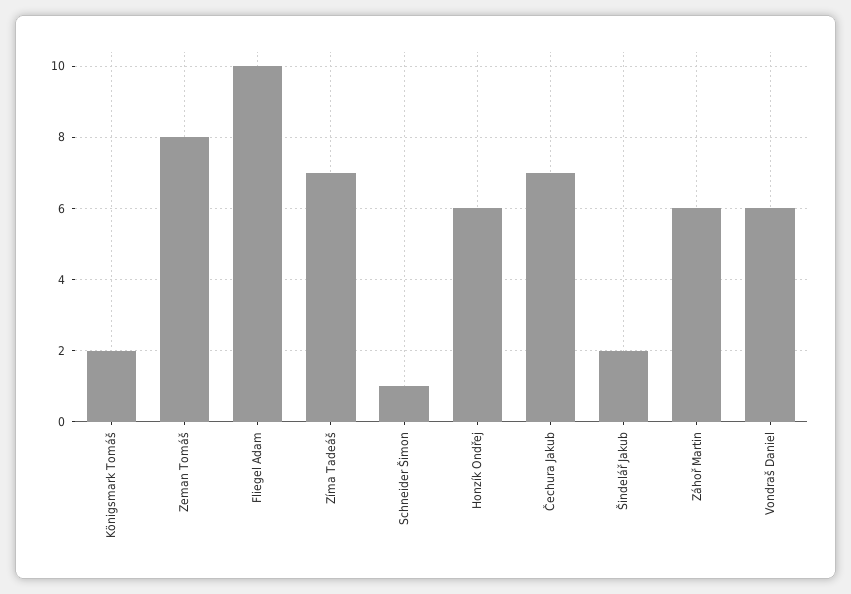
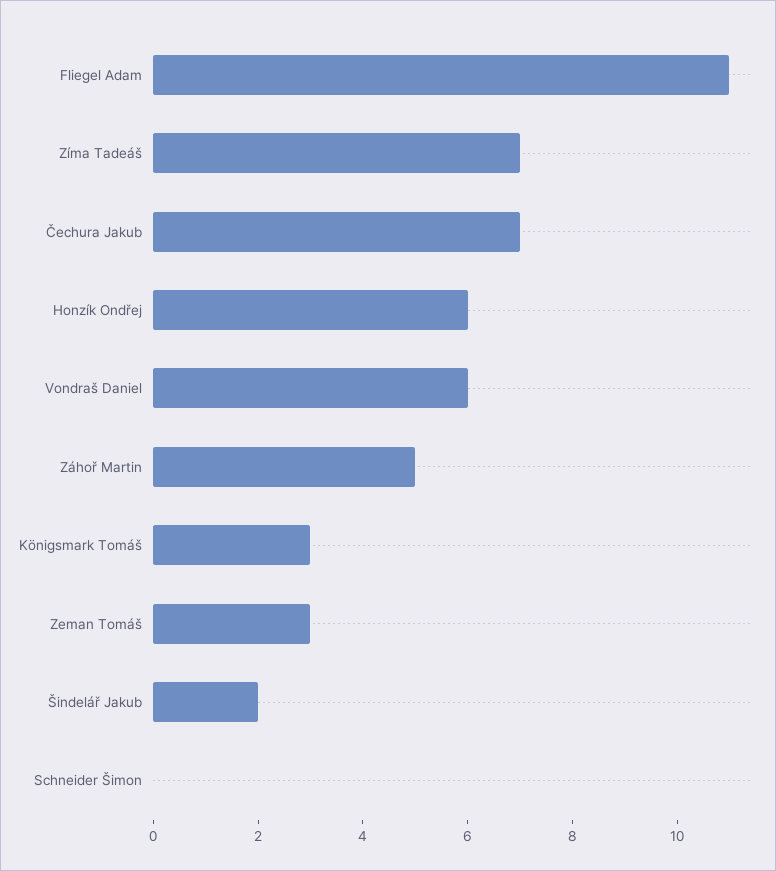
  {
-   "Königsmark Tomáš": 2,
+   "Königsmark Tomáš": 3,
-   "Zeman Tomáš": 8,
+   "Zeman Tomáš": 3,
-   "Fliegel Adam": 10,
+   "Fliegel Adam": 11,
    "Zíma Tadeáš": 7,
-   "Schneider Šimon": 1,
+   "Schneider Šimon": 0,
    "Honzík Ondřej": 6,
    "Čechura Jakub": 7,
    "Šindelář Jakub": 2,
-   "Záhoř Martin": 6,
+   "Záhoř Martin": 5,
    "Vondraš Daniel": 6
  }

